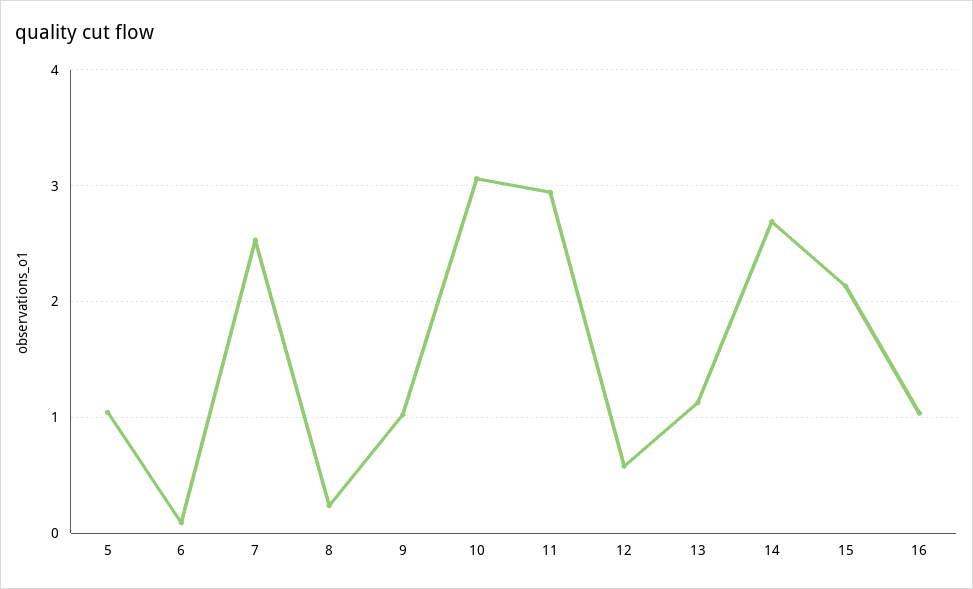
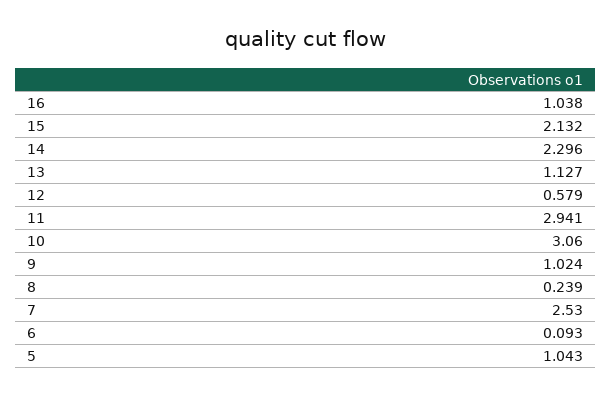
  {
    "5": 1.043,
    "6": 0.093,
    "7": 2.53,
    "8": 0.239,
    "9": 1.024,
    "10": 3.06,
    "11": 2.941,
    "12": 0.579,
    "13": 1.127,
-   "14": 2.7,
+   "14": 2.296,
    "15": 2.132,
    "16": 1.038
  }

